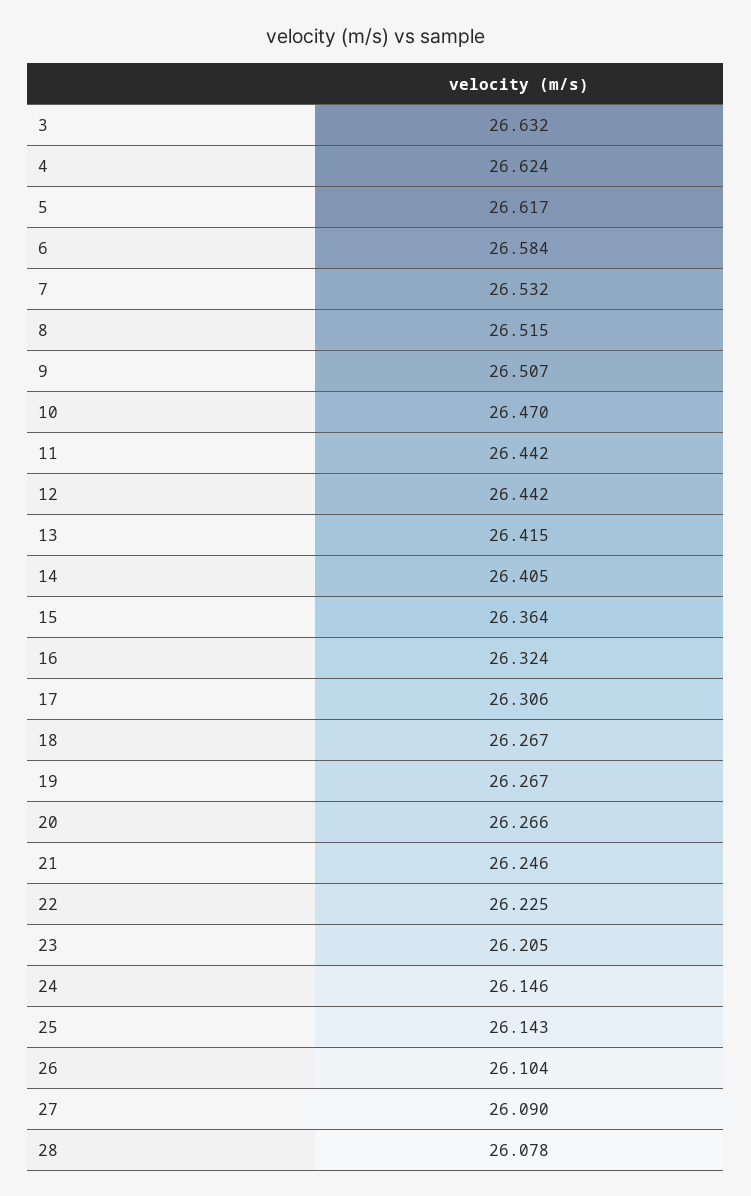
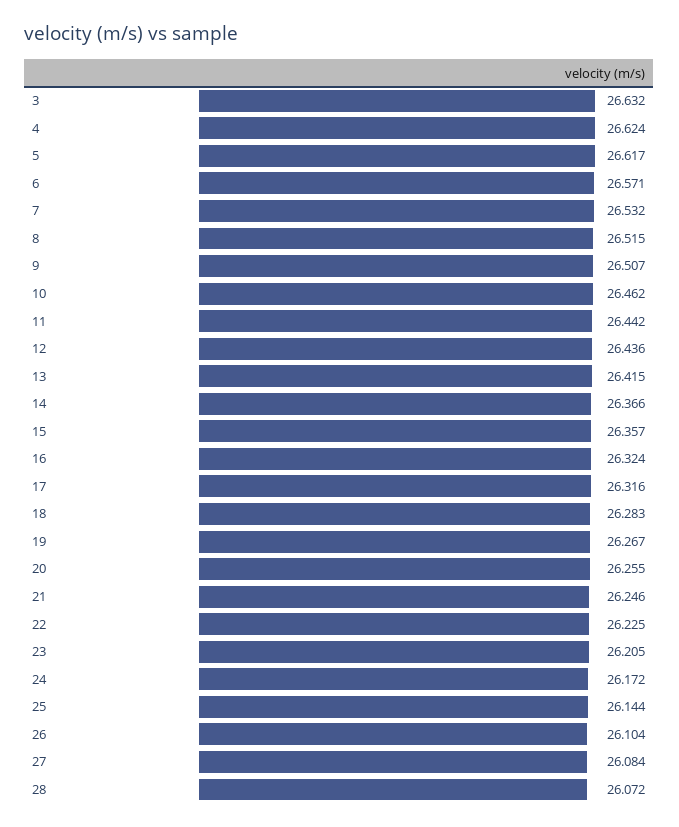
  {
    "3": 26.632,
    "4": 26.624,
    "5": 26.617,
-   "6": 26.584,
+   "6": 26.571,
    "7": 26.532,
    "8": 26.515,
    "9": 26.507,
-   "10": 26.47,
+   "10": 26.462,
    "11": 26.442,
-   "12": 26.442,
+   "12": 26.436,
    "13": 26.415,
-   "14": 26.405,
+   "14": 26.366,
-   "15": 26.364,
+   "15": 26.357,
    "16": 26.324,
-   "17": 26.306,
+   "17": 26.316,
-   "18": 26.267,
+   "18": 26.283,
    "19": 26.267,
-   "20": 26.266,
+   "20": 26.255,
    "21": 26.246,
    "22": 26.225,
    "23": 26.205,
-   "24": 26.146,
+   "24": 26.172,
-   "25": 26.143,
+   "25": 26.144,
    "26": 26.104,
-   "27": 26.09,
+   "27": 26.084,
-   "28": 26.078
+   "28": 26.072
  }

